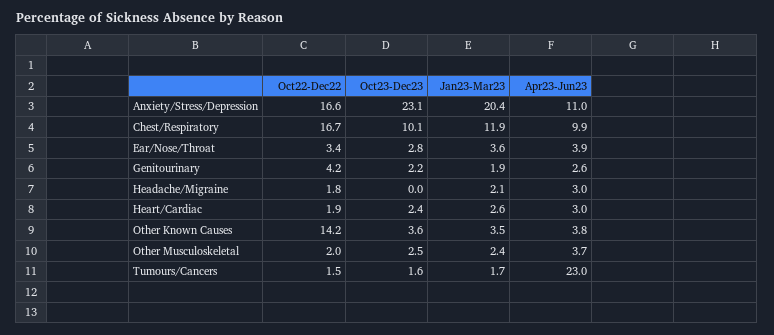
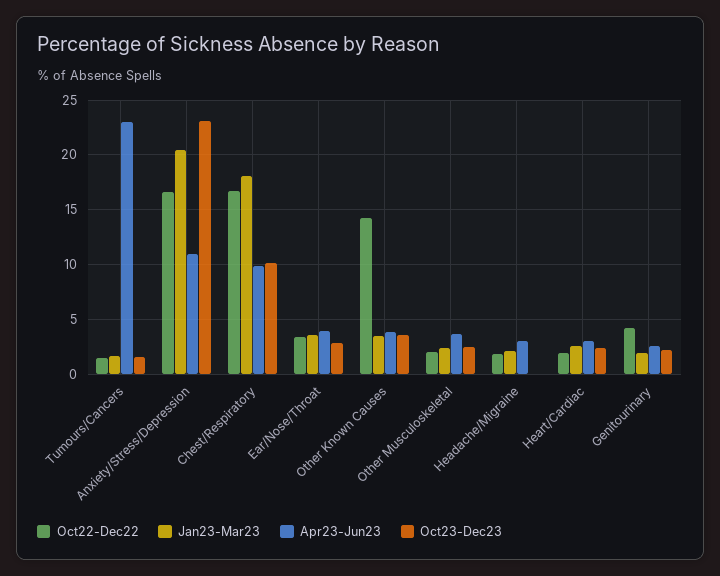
  {
    "Oct22-Dec22": {
      "Anxiety/Stress/Depression": 16.6,
      "Chest/Respiratory": 16.7,
      "Ear/Nose/Throat": 3.4,
      "Genitourinary": 4.2,
      "Headache/Migraine": 1.8,
      "Heart/Cardiac": 1.9,
      "Other Known Causes": 14.2,
      "Other Musculoskeletal": 2,
      "Tumours/Cancers": 1.5
    },
    "Oct23-Dec23": {
      "Anxiety/Stress/Depression": 23.1,
      "Chest/Respiratory": 10.1,
      "Ear/Nose/Throat": 2.8,
      "Genitourinary": 2.2,
      "Headache/Migraine": 0,
      "Heart/Cardiac": 2.4,
      "Other Known Causes": 3.6,
      "Other Musculoskeletal": 2.5,
      "Tumours/Cancers": 1.6
    },
    "Jan23-Mar23": {
      "Anxiety/Stress/Depression": 20.4,
-     "Chest/Respiratory": 11.9,
+     "Chest/Respiratory": 18,
      "Ear/Nose/Throat": 3.6,
      "Genitourinary": 1.9,
      "Headache/Migraine": 2.1,
      "Heart/Cardiac": 2.6,
      "Other Known Causes": 3.5,
      "Other Musculoskeletal": 2.4,
      "Tumours/Cancers": 1.7
    },
    "Apr23-Jun23": {
      "Anxiety/Stress/Depression": 11,
      "Chest/Respiratory": 9.9,
      "Ear/Nose/Throat": 3.9,
      "Genitourinary": 2.6,
      "Headache/Migraine": 3,
      "Heart/Cardiac": 3,
      "Other Known Causes": 3.8,
      "Other Musculoskeletal": 3.7,
      "Tumours/Cancers": 23
    }
  }

